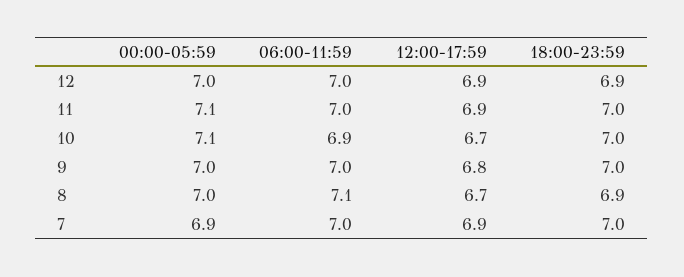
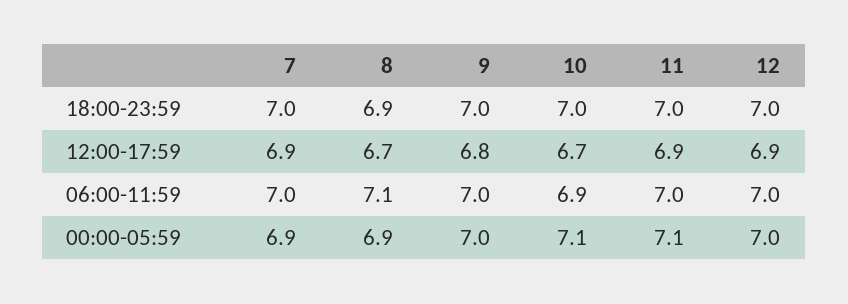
  {
    "00:00-05:59": {
      "12": 7,
      "11": 7.1,
      "10": 7.1,
      "9": 7,
-     "8": 7,
+     "8": 6.9,
      "7": 6.9
    },
    "06:00-11:59": {
      "12": 7,
      "11": 7,
      "10": 6.9,
      "9": 7,
      "8": 7.1,
      "7": 7
    },
    "12:00-17:59": {
      "12": 6.9,
      "11": 6.9,
      "10": 6.7,
      "9": 6.8,
      "8": 6.7,
      "7": 6.9
    },
    "18:00-23:59": {
-     "12": 6.9,
+     "12": 7,
      "11": 7,
      "10": 7,
      "9": 7,
      "8": 6.9,
      "7": 7
    }
  }

